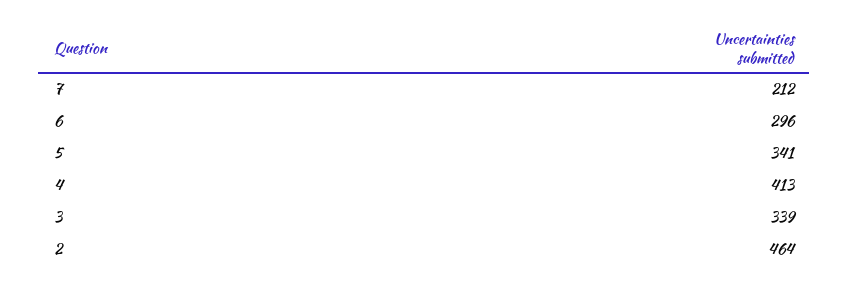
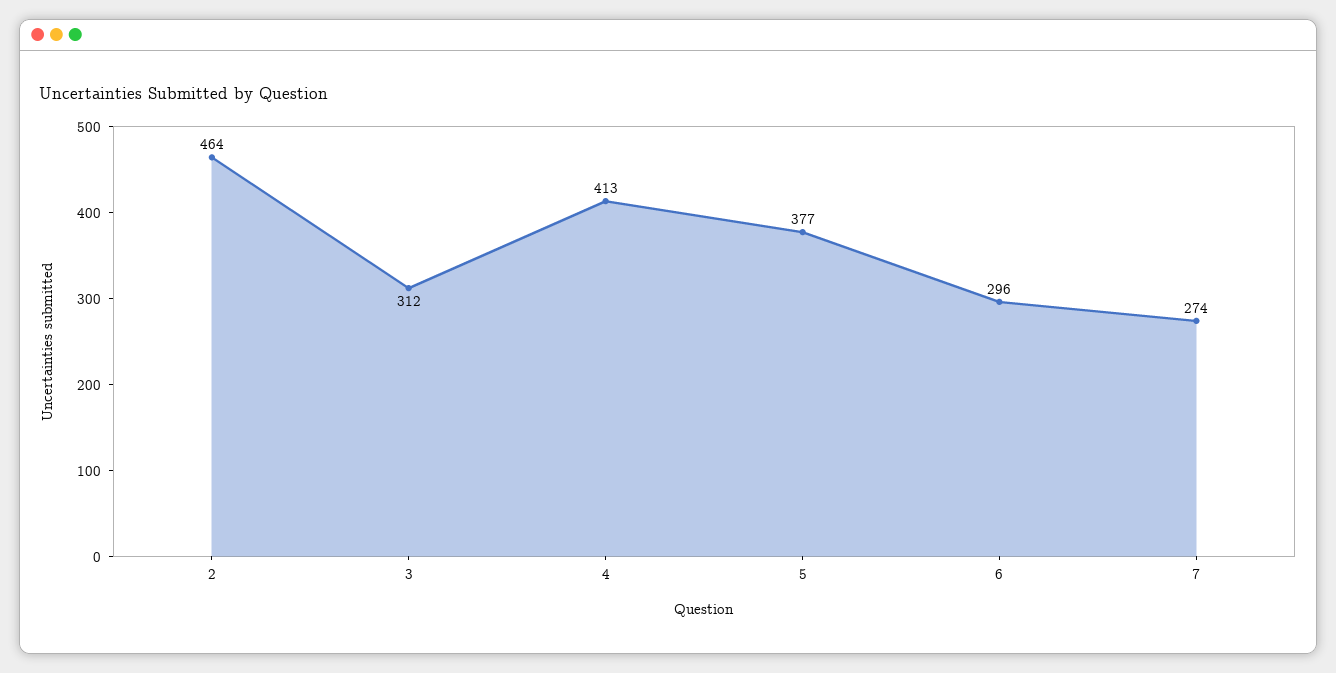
  {
-   "7": 212,
+   "7": 274,
    "6": 296,
-   "5": 341,
+   "5": 377,
    "4": 413,
-   "3": 339,
+   "3": 312,
    "2": 464
  }

